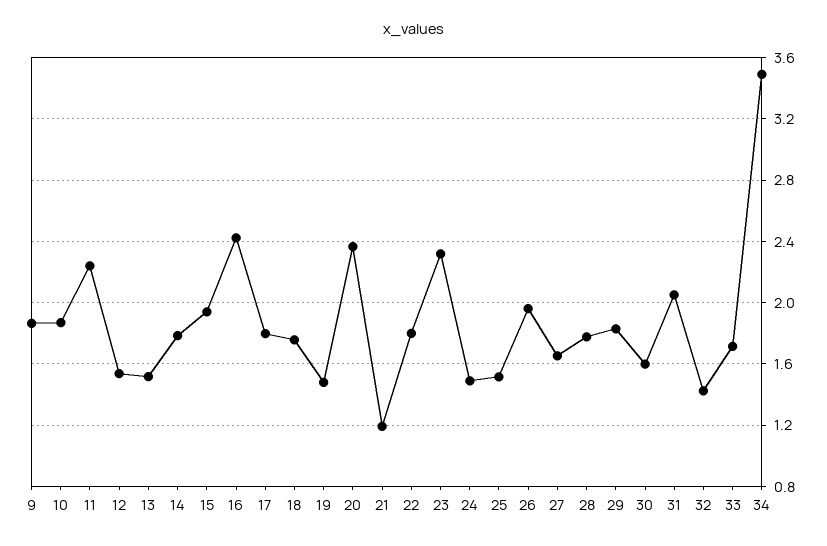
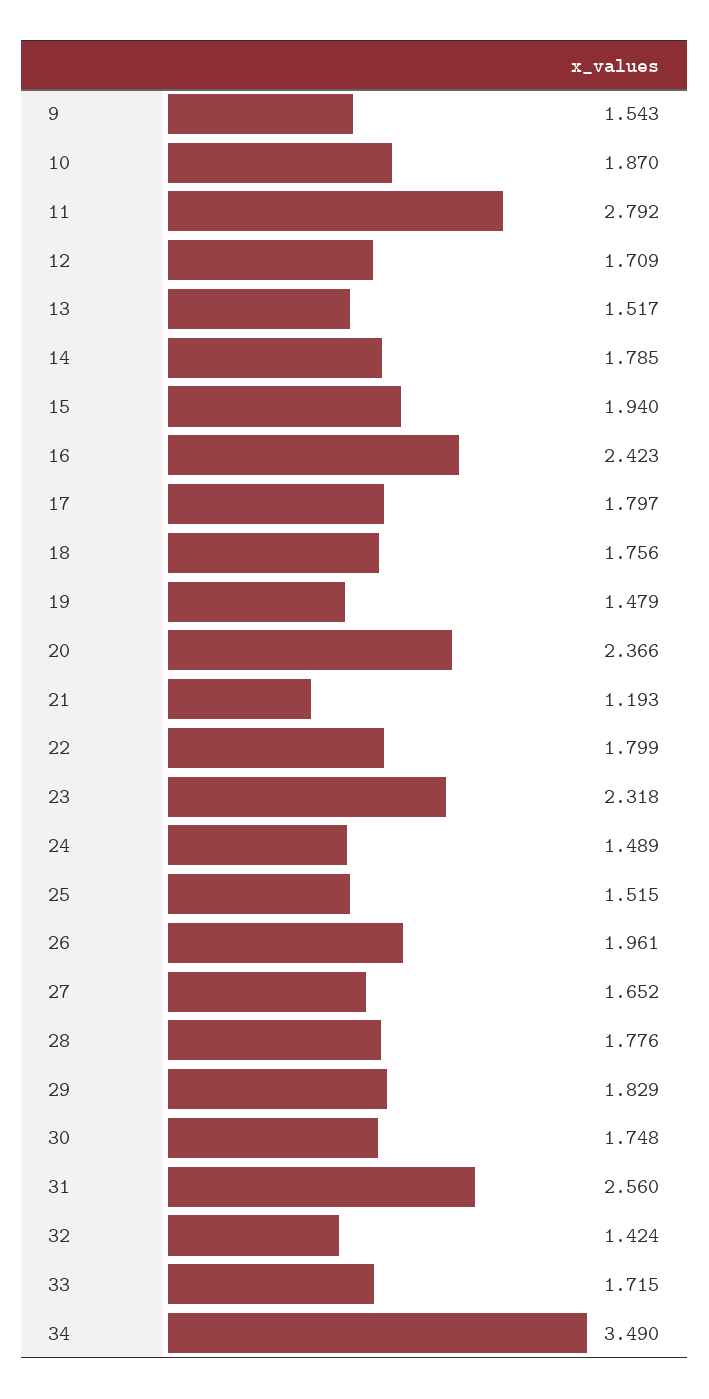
  {
-   "9": 1.85,
+   "9": 1.543,
    "10": 1.87,
-   "11": 2.25,
+   "11": 2.792,
-   "12": 1.55,
+   "12": 1.709,
    "13": 1.517,
    "14": 1.785,
    "15": 1.94,
    "16": 2.423,
    "17": 1.797,
    "18": 1.756,
    "19": 1.479,
    "20": 2.366,
    "21": 1.193,
    "22": 1.799,
    "23": 2.318,
    "24": 1.489,
    "25": 1.515,
    "26": 1.961,
    "27": 1.652,
    "28": 1.776,
    "29": 1.829,
-   "30": 1.6,
+   "30": 1.748,
-   "31": 2.05,
+   "31": 2.56,
    "32": 1.424,
    "33": 1.715,
    "34": 3.49
  }

